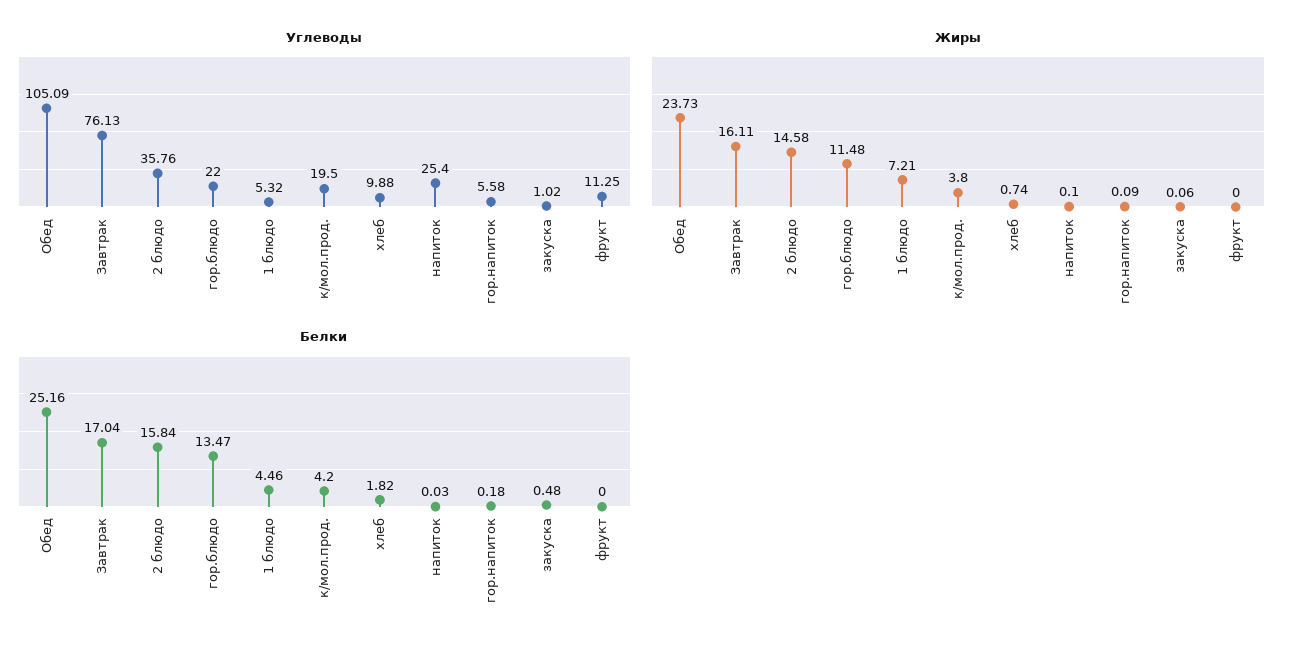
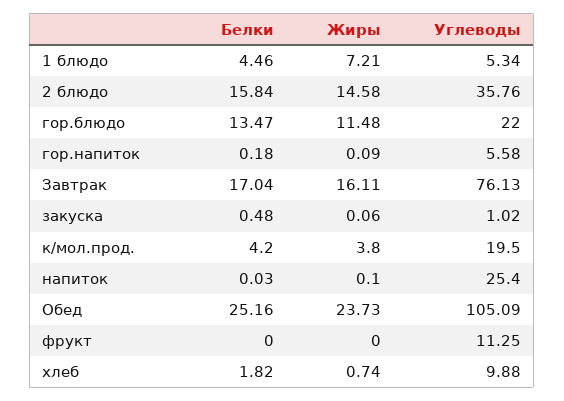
  {
    "Углеводы": {
      "Обед": 105.09,
      "Завтрак": 76.13,
      "2 блюдо": 35.76,
      "гор.блюдо": 22,
-     "1 блюдо": 5.32,
+     "1 блюдо": 5.34,
      "к/мол.прод.": 19.5,
      "хлеб": 9.88,
      "напиток": 25.4,
      "гор.напиток": 5.58,
      "закуска": 1.02,
      "фрукт": 11.25
    },
    "Жиры": {
      "Обед": 23.73,
      "Завтрак": 16.11,
      "2 блюдо": 14.58,
      "гор.блюдо": 11.48,
      "1 блюдо": 7.21,
      "к/мол.прод.": 3.8,
      "хлеб": 0.74,
      "напиток": 0.1,
      "гор.напиток": 0.09,
      "закуска": 0.06,
      "фрукт": 0
    },
    "Белки": {
      "Обед": 25.16,
      "Завтрак": 17.04,
      "2 блюдо": 15.84,
      "гор.блюдо": 13.47,
      "1 блюдо": 4.46,
      "к/мол.прод.": 4.2,
      "хлеб": 1.82,
      "напиток": 0.03,
      "гор.напиток": 0.18,
      "закуска": 0.48,
      "фрукт": 0
    }
  }

